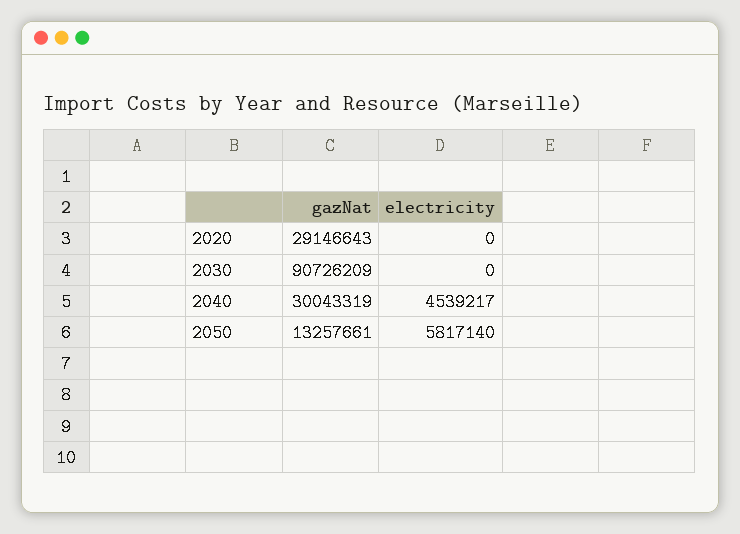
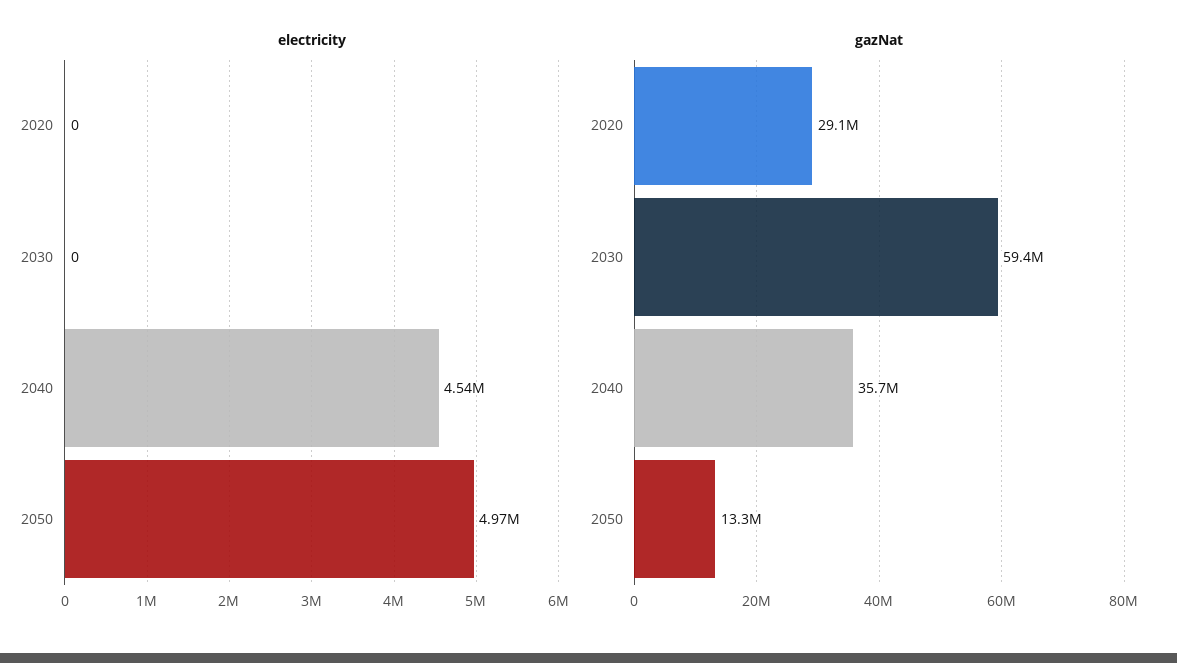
  {
    "gazNat": {
      "2020": 29146643,
-     "2030": 90726209,
+     "2030": 59400000,
-     "2040": 30043319,
+     "2040": 35700000,
      "2050": 13257661
    },
    "electricity": {
      "2020": 0,
      "2030": 0,
      "2040": 4539217,
-     "2050": 5817140
+     "2050": 4970000
    }
  }

